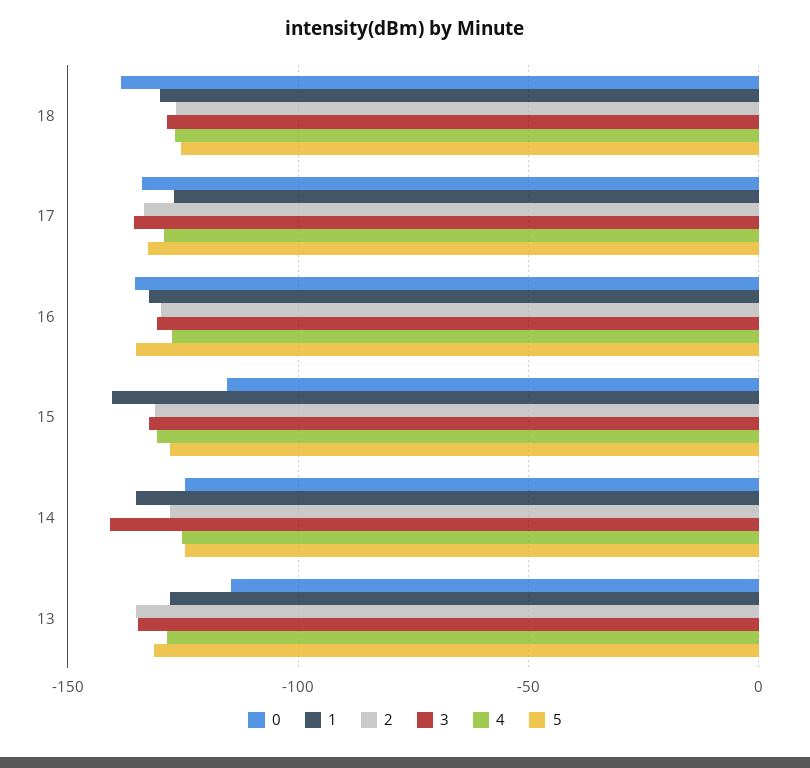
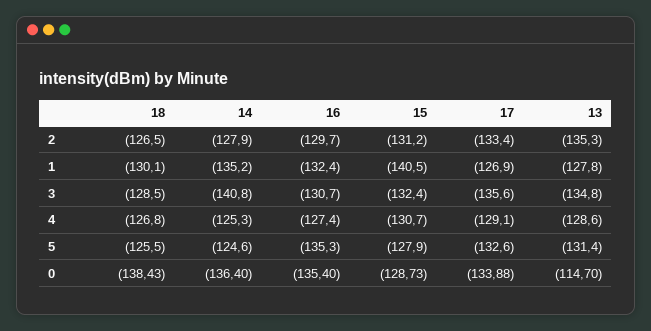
  {
    "0": {
      "18": -138.43,
      "17": -133.88,
      "16": -135.4,
-     "15": -115,
+     "15": -128.73,
-     "14": -125,
+     "14": -136.4,
      "13": -114.7
    },
    "1": {
      "18": -130.1,
      "17": -126.9,
      "16": -132.4,
      "15": -140.5,
      "14": -135.2,
      "13": -127.8
    },
    "2": {
      "18": -126.5,
      "17": -133.4,
      "16": -129.7,
      "15": -131.2,
      "14": -127.9,
      "13": -135.3
    },
    "3": {
      "18": -128.5,
      "17": -135.6,
      "16": -130.7,
      "15": -132.4,
      "14": -140.8,
      "13": -134.8
    },
    "4": {
      "18": -126.8,
      "17": -129.1,
      "16": -127.4,
      "15": -130.7,
      "14": -125.3,
      "13": -128.6
    },
    "5": {
      "18": -125.5,
      "17": -132.6,
      "16": -135.3,
      "15": -127.9,
      "14": -124.6,
      "13": -131.4
    }
  }

